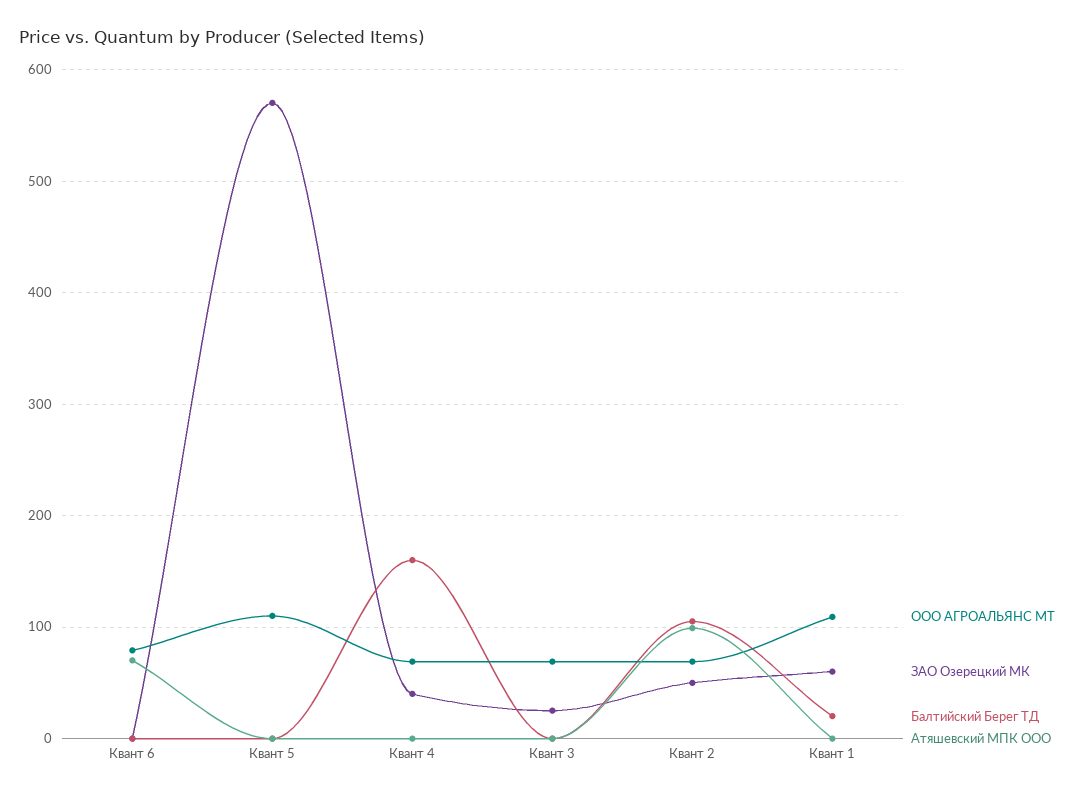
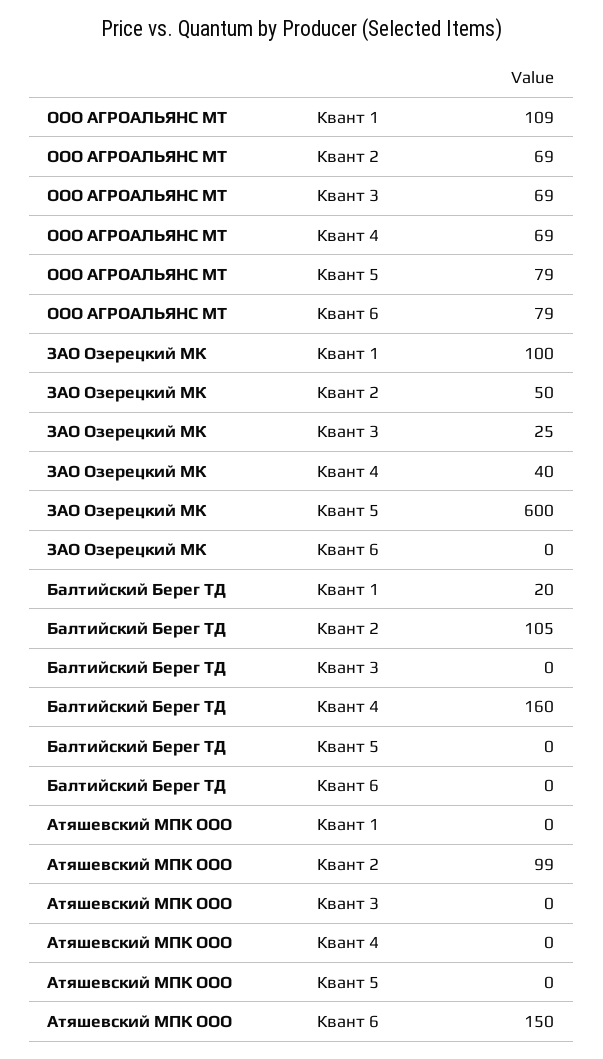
  {
    "ООО АГРОАЛЬЯНС МТ": {
      "Квант 6": 79,
-     "Квант 5": 110,
+     "Квант 5": 79,
      "Квант 4": 69,
      "Квант 3": 69,
      "Квант 2": 69,
      "Квант 1": 109
    },
    "ЗАО Озерецкий МК": {
      "Квант 6": 0,
-     "Квант 5": 570,
+     "Квант 5": 600,
      "Квант 4": 40,
      "Квант 3": 25,
      "Квант 2": 50,
-     "Квант 1": 60
+     "Квант 1": 100
    },
    "Балтийский Берег ТД": {
      "Квант 6": 0,
      "Квант 5": 0,
      "Квант 4": 160,
      "Квант 3": 0,
      "Квант 2": 105,
      "Квант 1": 20
    },
    "Атяшевский МПК ООО": {
-     "Квант 6": 70,
+     "Квант 6": 150,
      "Квант 5": 0,
      "Квант 4": 0,
      "Квант 3": 0,
      "Квант 2": 99,
      "Квант 1": 0
    }
  }

